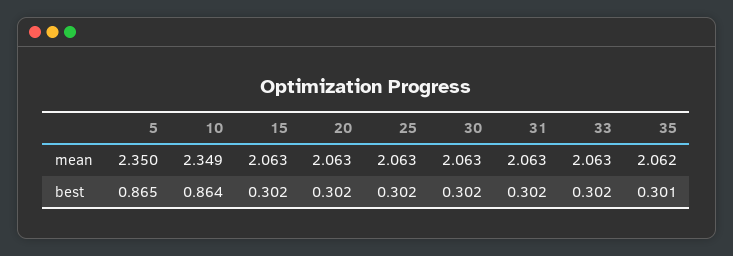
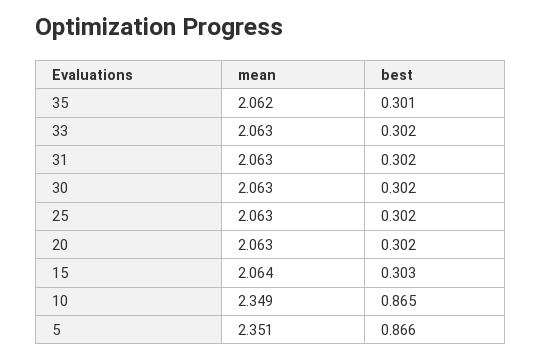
  {
    "5": {
-     "mean": 2.35,
+     "mean": 2.351,
-     "best": 0.865
+     "best": 0.866
    },
    "10": {
      "mean": 2.349,
-     "best": 0.864
+     "best": 0.865
    },
    "15": {
-     "mean": 2.063,
+     "mean": 2.064,
-     "best": 0.302
+     "best": 0.303
    },
    "20": {
      "mean": 2.063,
      "best": 0.302
    },
    "25": {
      "mean": 2.063,
      "best": 0.302
    },
    "30": {
      "mean": 2.063,
      "best": 0.302
    },
    "31": {
      "mean": 2.063,
      "best": 0.302
    },
    "33": {
      "mean": 2.063,
      "best": 0.302
    },
    "35": {
      "mean": 2.062,
      "best": 0.301
    }
  }

